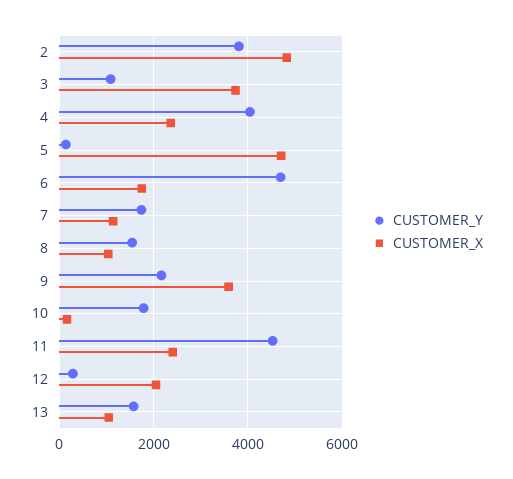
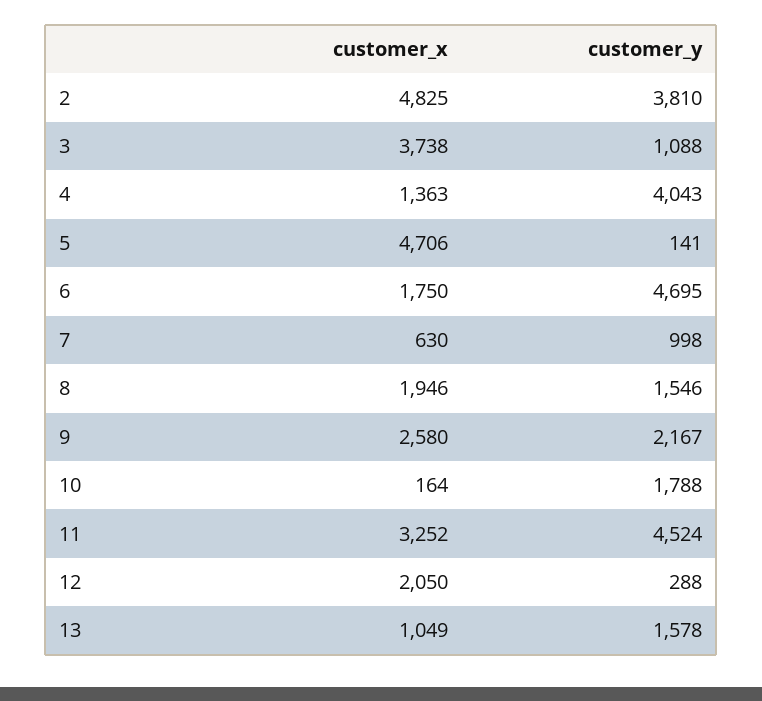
  {
    "CUSTOMER_Y": {
      "2": 3810,
      "3": 1088,
      "4": 4043,
      "5": 141,
      "6": 4695,
-     "7": 1800,
+     "7": 998,
      "8": 1546,
      "9": 2167,
      "10": 1788,
      "11": 4524,
      "12": 288,
      "13": 1578
    },
    "CUSTOMER_X": {
      "2": 4825,
      "3": 3738,
-     "4": 2400,
+     "4": 1363,
      "5": 4706,
      "6": 1750,
-     "7": 1200,
+     "7": 630,
-     "8": 1000,
+     "8": 1946,
-     "9": 3600,
+     "9": 2580,
      "10": 164,
-     "11": 2400,
+     "11": 3252,
      "12": 2050,
      "13": 1049
    }
  }

